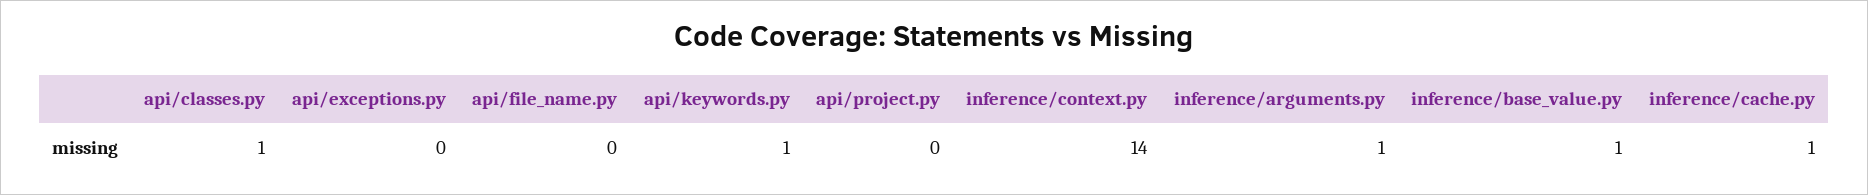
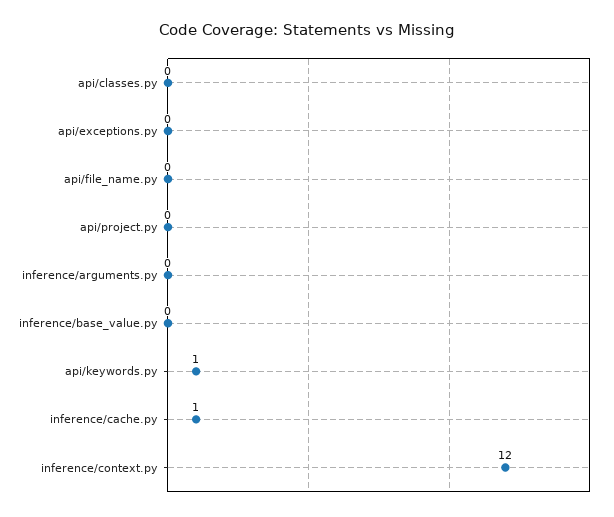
  {
-   "api/classes.py": 1,
+   "api/classes.py": 0,
    "api/exceptions.py": 0,
    "api/file_name.py": 0,
    "api/keywords.py": 1,
    "api/project.py": 0,
-   "inference/context.py": 14,
+   "inference/context.py": 12,
-   "inference/arguments.py": 1,
+   "inference/arguments.py": 0,
-   "inference/base_value.py": 1,
+   "inference/base_value.py": 0,
    "inference/cache.py": 1
  }

